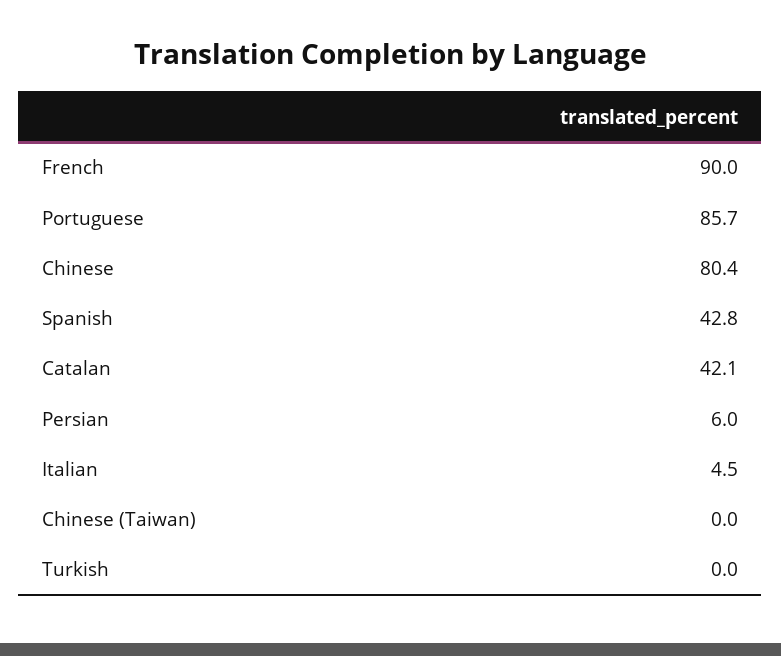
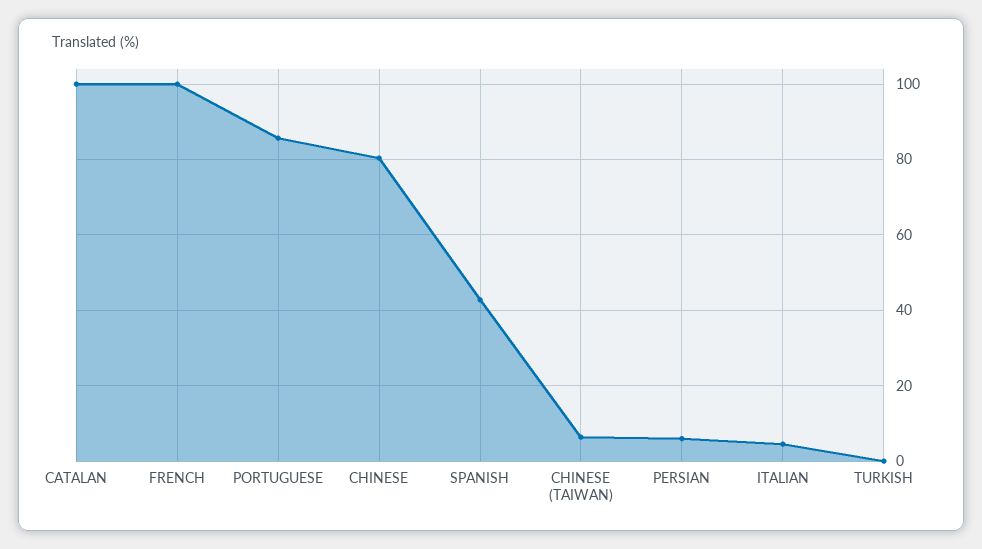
  {
-   "French": 90,
+   "French": 100,
    "Portuguese": 85.7,
    "Chinese": 80.4,
    "Spanish": 42.8,
-   "Catalan": 42.1,
+   "Catalan": 100,
    "Persian": 6,
    "Italian": 4.5,
-   "Chinese (Taiwan)": 0,
+   "Chinese (Taiwan)": 6,
    "Turkish": 0
  }

